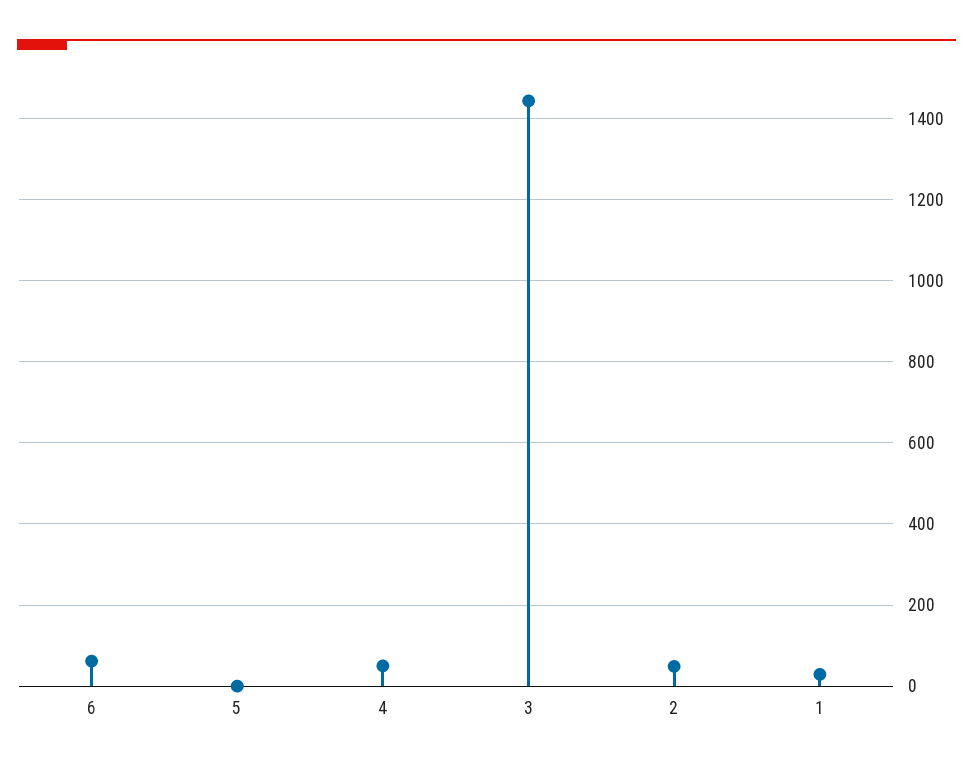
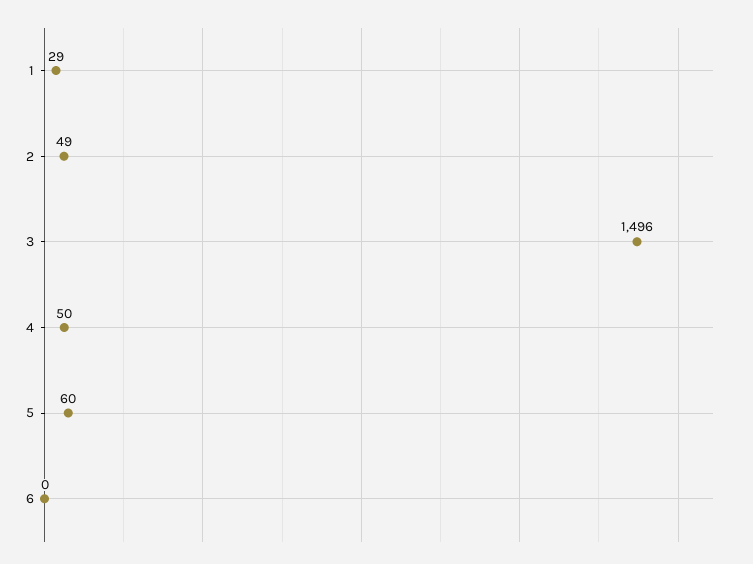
  {
-   "6": 60,
+   "6": 0,
-   "5": 0,
+   "5": 60,
    "4": 50,
-   "3": 1440,
+   "3": 1496,
    "2": 49,
    "1": 29
  }

